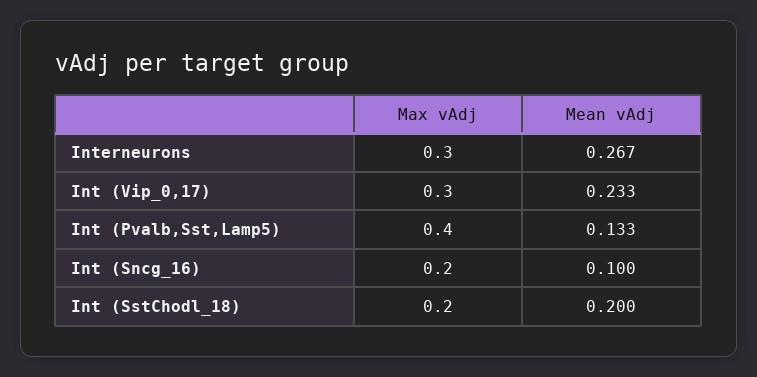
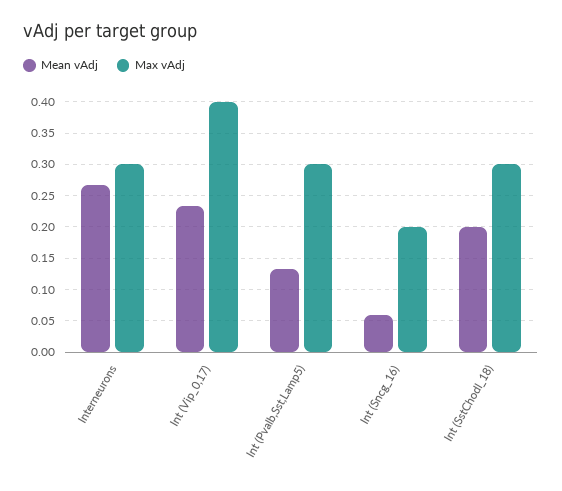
  {
    "Max vAdj": {
      "Interneurons": 0.3,
-     "Int (Vip_0,17)": 0.3,
+     "Int (Vip_0,17)": 0.4,
-     "Int (Pvalb,Sst,Lamp5)": 0.4,
+     "Int (Pvalb,Sst,Lamp5)": 0.3,
      "Int (Sncg_16)": 0.2,
-     "Int (SstChodl_18)": 0.2
+     "Int (SstChodl_18)": 0.3
    },
    "Mean vAdj": {
      "Interneurons": 0.267,
      "Int (Vip_0,17)": 0.233,
      "Int (Pvalb,Sst,Lamp5)": 0.133,
-     "Int (Sncg_16)": 0.1,
+     "Int (Sncg_16)": 0.06,
      "Int (SstChodl_18)": 0.2
    }
  }

